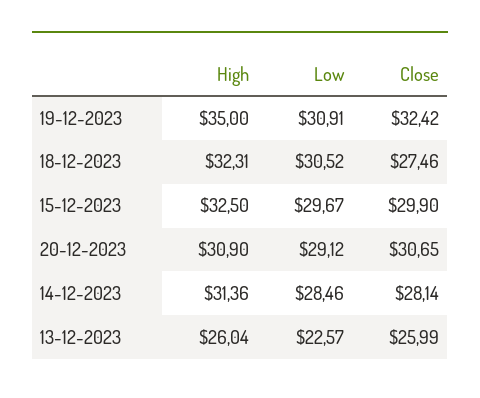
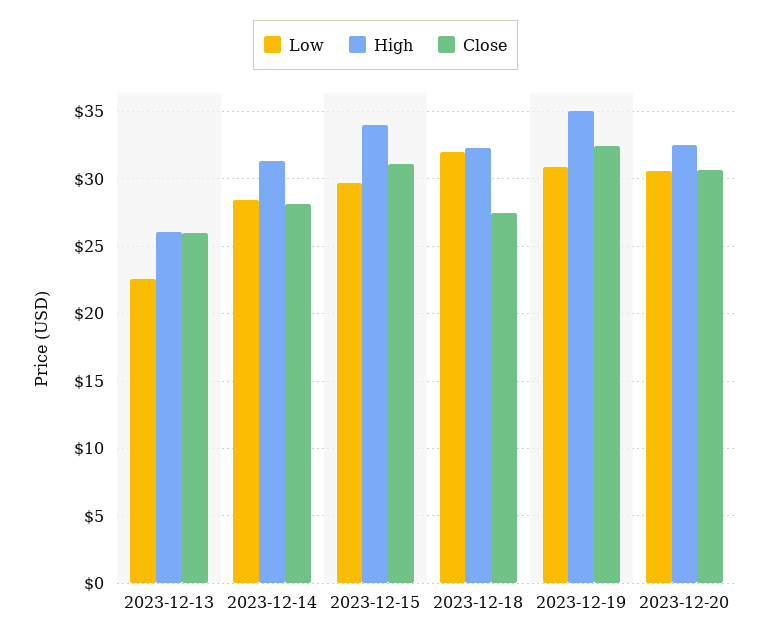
  {
    "High": {
      "19-12-2023": 35,
      "18-12-2023": 32.31,
-     "15-12-2023": 32.5,
+     "15-12-2023": 34,
-     "20-12-2023": 30.9,
+     "20-12-2023": 32.5,
      "14-12-2023": 31.36,
      "13-12-2023": 26.04
    },
    "Low": {
      "19-12-2023": 30.91,
-     "18-12-2023": 30.52,
+     "18-12-2023": 32,
      "15-12-2023": 29.67,
-     "20-12-2023": 29.12,
+     "20-12-2023": 30.5,
      "14-12-2023": 28.46,
      "13-12-2023": 22.57
    },
    "Close": {
      "19-12-2023": 32.42,
      "18-12-2023": 27.46,
-     "15-12-2023": 29.9,
+     "15-12-2023": 31,
      "20-12-2023": 30.65,
      "14-12-2023": 28.14,
      "13-12-2023": 25.99
    }
  }

